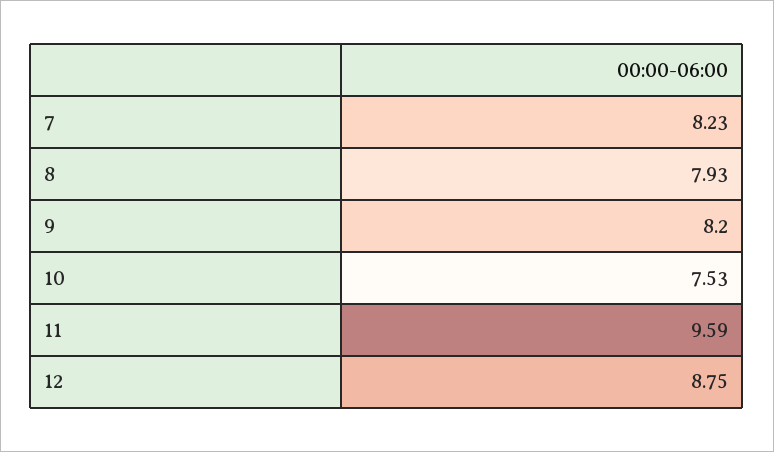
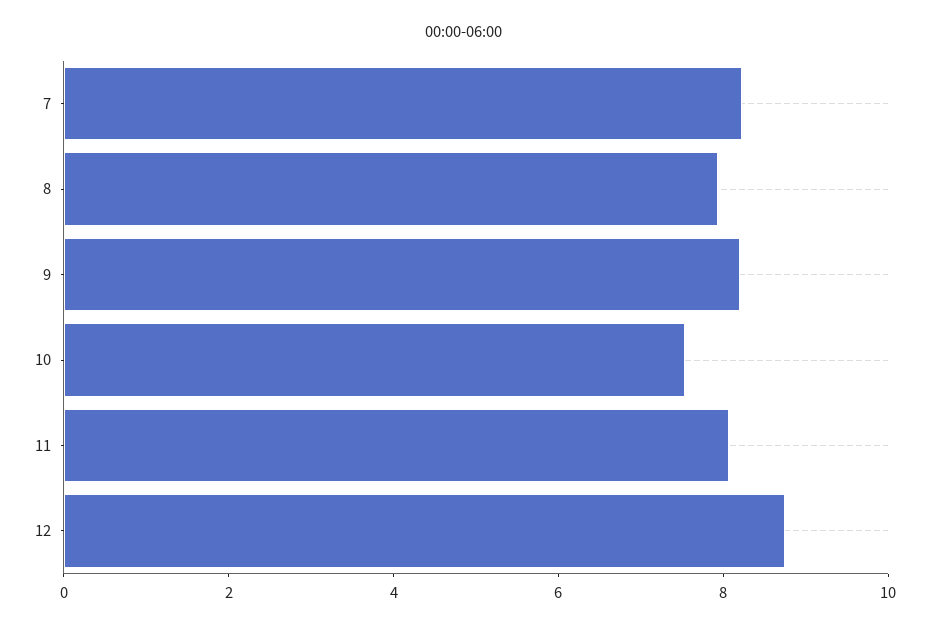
  {
    "7": 8.23,
    "8": 7.93,
    "9": 8.2,
    "10": 7.53,
-   "11": 9.59,
+   "11": 8,
    "12": 8.75
  }

